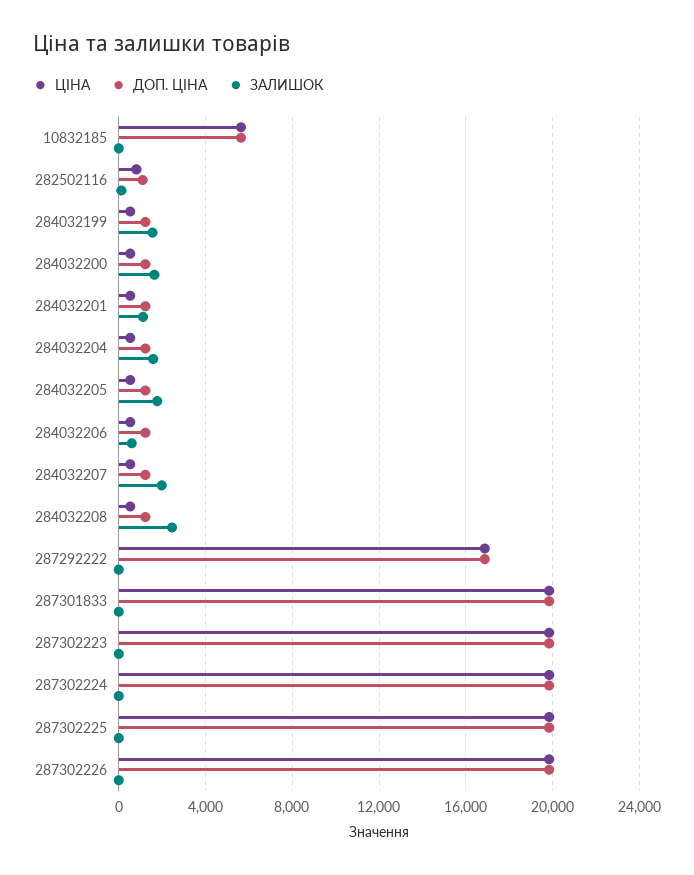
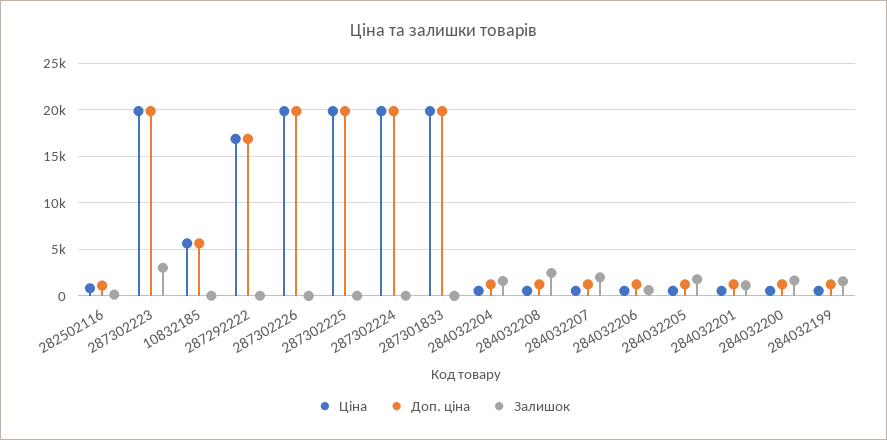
  {
    "ЦІНА": {
      "10832185": 5500,
      "282502116": 1000,
      "284032199": 500,
      "284032200": 500,
      "284032201": 500,
      "284032204": 500,
      "284032205": 500,
      "284032206": 500,
      "284032207": 500,
      "284032208": 500,
      "287292222": 17000,
      "287301833": 20000,
      "287302223": 20000,
      "287302224": 20000,
      "287302225": 20000,
      "287302226": 20000
    },
    "ДОП. ЦІНА": {
      "10832185": 5500,
      "282502116": 1000,
      "284032199": 1000,
      "284032200": 1000,
      "284032201": 1000,
      "284032204": 1000,
      "284032205": 1000,
      "284032206": 1000,
      "284032207": 1000,
      "284032208": 1000,
      "287292222": 17000,
      "287301833": 20000,
      "287302223": 20000,
      "287302224": 20000,
      "287302225": 20000,
      "287302226": 20000
    },
    "ЗАЛИШОК": {
      "10832185": 0,
      "282502116": 0,
      "284032199": 1500,
      "284032200": 1500,
      "284032201": 1000,
      "284032204": 1500,
      "284032205": 2000,
      "284032206": 500,
      "284032207": 2000,
      "284032208": 2500,
      "287292222": 0,
      "287301833": 0,
-     "287302223": 0,
+     "287302223": 3000,
      "287302224": 0,
      "287302225": 0,
      "287302226": 0
    }
  }

